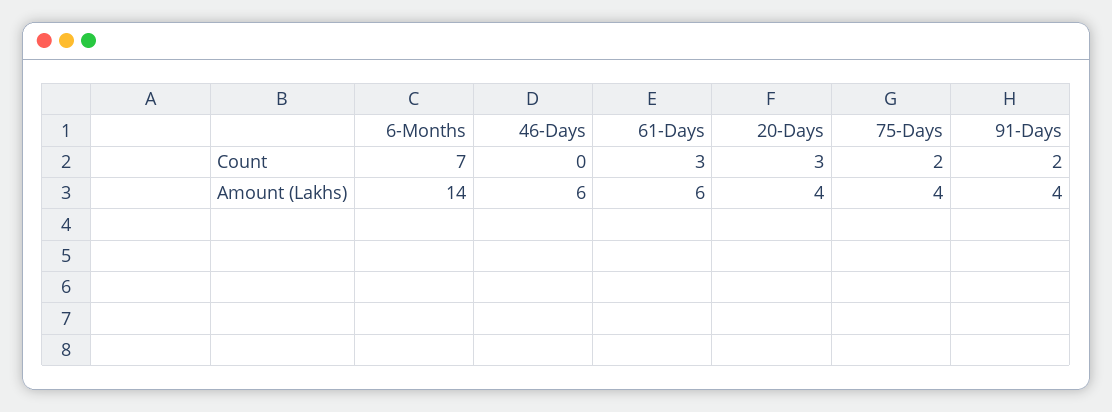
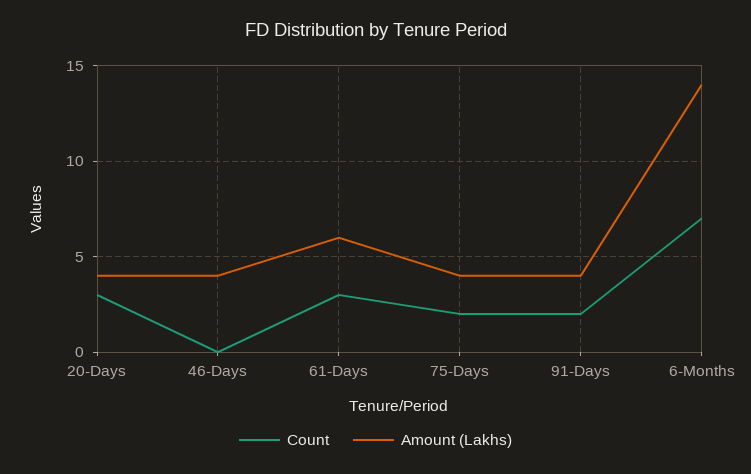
  {
    "Count": {
      "6-Months": 7,
      "46-Days": 0,
      "61-Days": 3,
      "20-Days": 3,
      "75-Days": 2,
      "91-Days": 2
    },
    "Amount (Lakhs)": {
      "6-Months": 14,
-     "46-Days": 6,
+     "46-Days": 4,
      "61-Days": 6,
      "20-Days": 4,
      "75-Days": 4,
      "91-Days": 4
    }
  }

